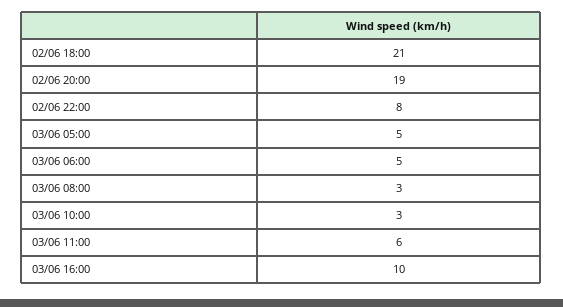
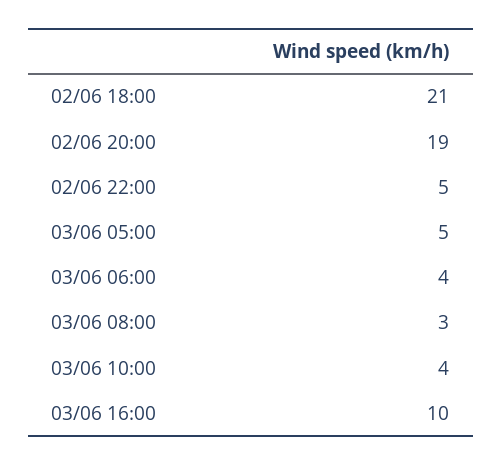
  {
    "02/06 18:00": 21,
    "02/06 20:00": 19,
-   "02/06 22:00": 8,
+   "02/06 22:00": 5,
    "03/06 05:00": 5,
-   "03/06 06:00": 5,
+   "03/06 06:00": 4,
    "03/06 08:00": 3,
-   "03/06 10:00": 3,
+   "03/06 10:00": 4,
-   "03/06 11:00": 6,
    "03/06 16:00": 10
  }

